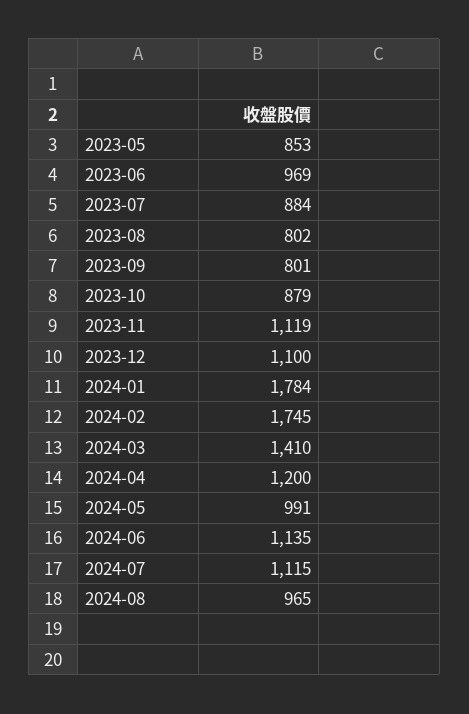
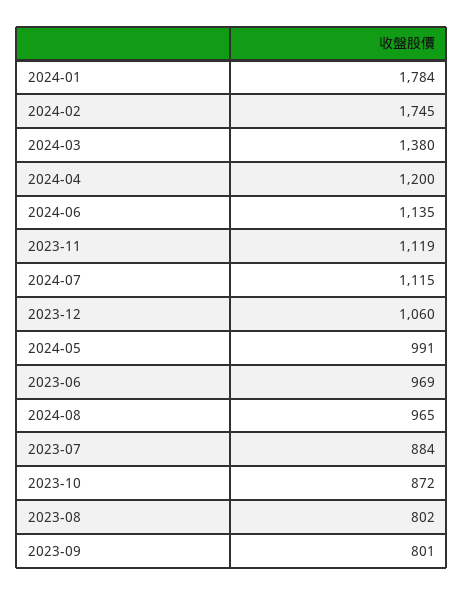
  {
-   "2023-05": 853,
    "2023-06": 969,
    "2023-07": 884,
    "2023-08": 802,
    "2023-09": 801,
-   "2023-10": 879,
+   "2023-10": 872,
    "2023-11": 1119,
-   "2023-12": 1100,
+   "2023-12": 1060,
    "2024-01": 1784,
    "2024-02": 1745,
-   "2024-03": 1410,
+   "2024-03": 1380,
    "2024-04": 1200,
    "2024-05": 991,
    "2024-06": 1135,
    "2024-07": 1115,
    "2024-08": 965
  }

